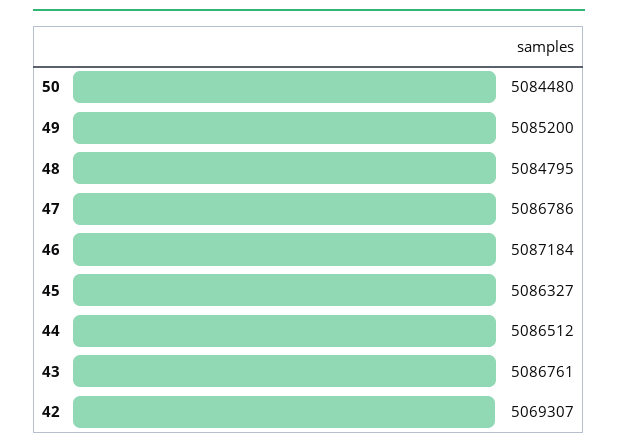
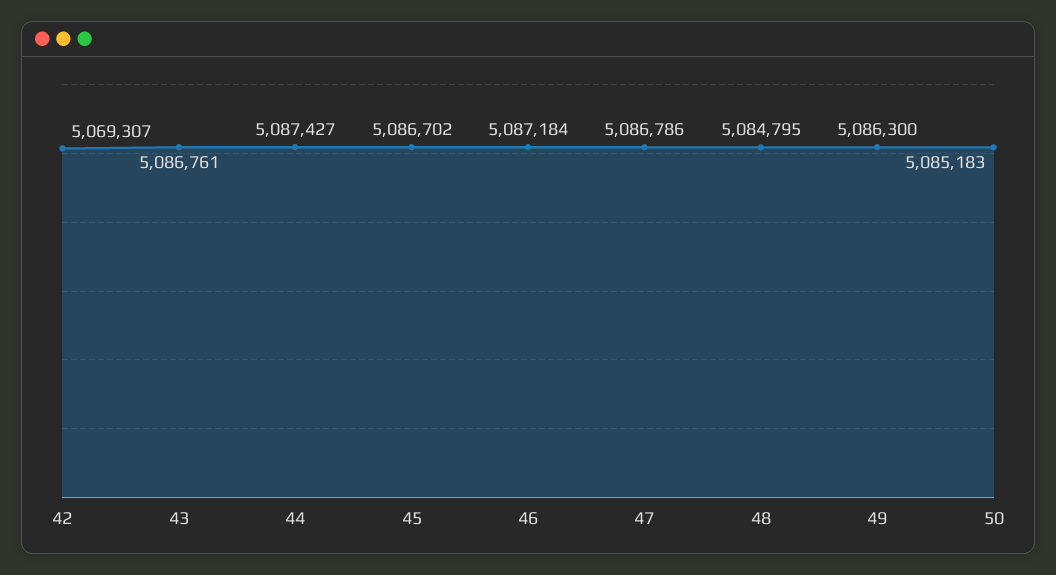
  {
-   "50": 5084480,
+   "50": 5085183,
-   "49": 5085200,
+   "49": 5086300,
    "48": 5084795,
    "47": 5086786,
    "46": 5087184,
-   "45": 5086327,
+   "45": 5086702,
-   "44": 5086512,
+   "44": 5087427,
    "43": 5086761,
    "42": 5069307
  }

